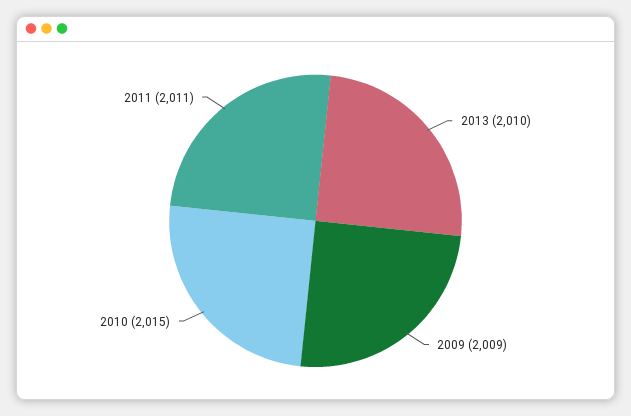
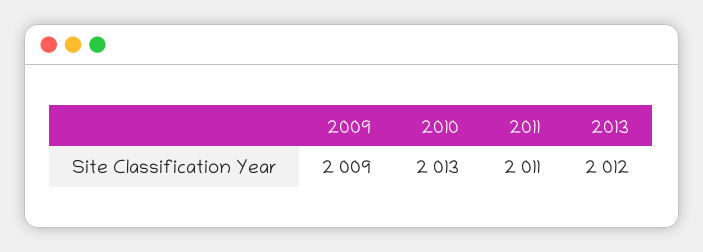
  {
-   "2013": 2010,
+   "2013": 2012,
    "2009": 2009,
-   "2010": 2015,
+   "2010": 2013,
    "2011": 2011
  }

